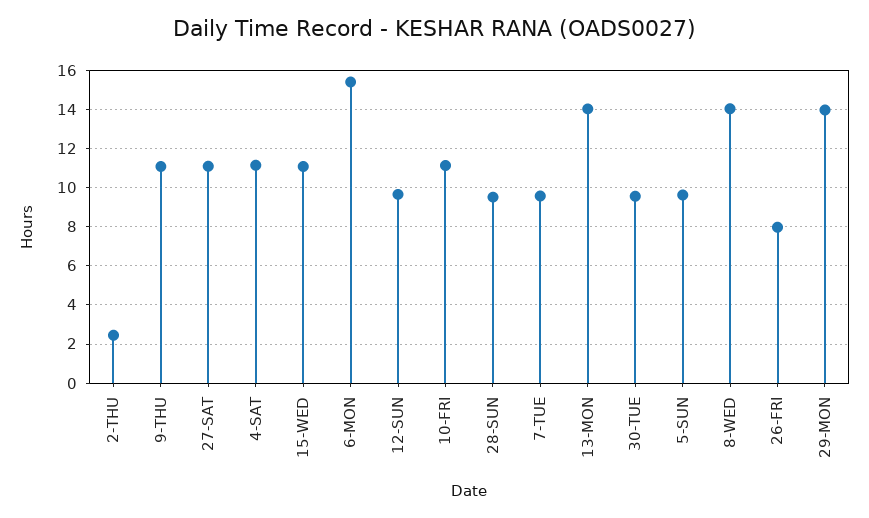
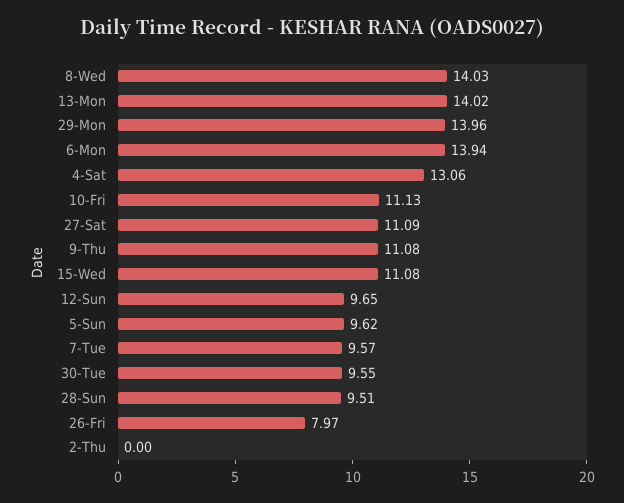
  {
-   "2-THU": 2.5,
+   "2-THU": 0,
    "9-THU": 11.08,
    "27-SAT": 11.09,
-   "4-SAT": 11,
+   "4-SAT": 13.06,
    "15-WED": 11.08,
-   "6-MON": 15.5,
+   "6-MON": 13.94,
    "12-SUN": 9.65,
    "10-FRI": 11.13,
    "28-SUN": 9.51,
    "7-TUE": 9.57,
    "13-MON": 14.02,
    "30-TUE": 9.55,
    "5-SUN": 9.62,
    "8-WED": 14.03,
    "26-FRI": 7.97,
    "29-MON": 13.96
  }

